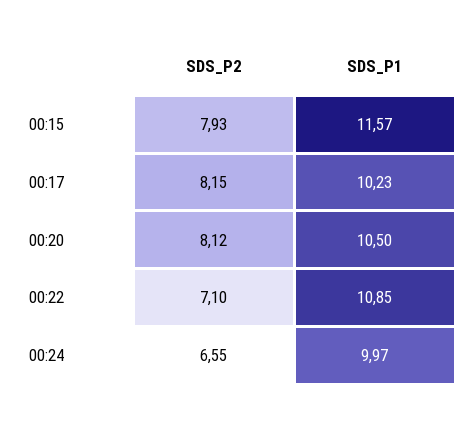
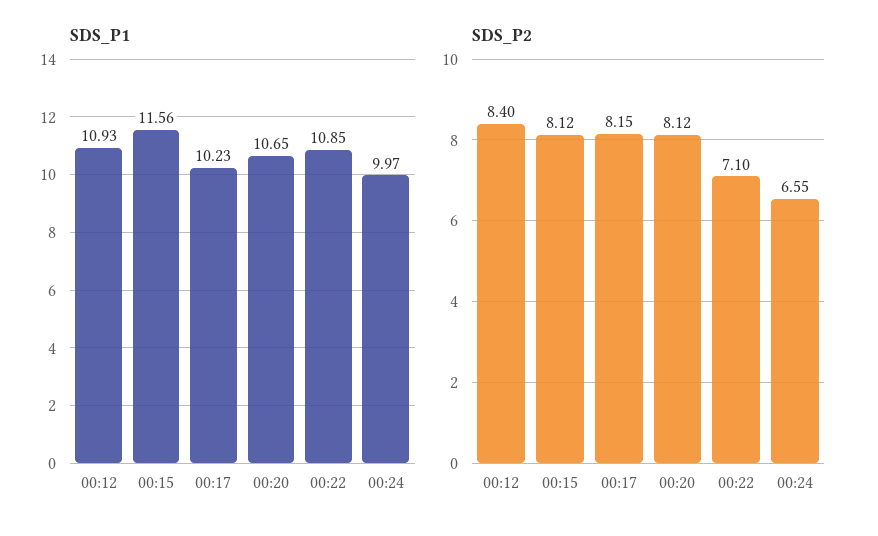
  {
    "SDS_P2": {
-     "00:15": 7.93,
+     "00:15": 8.12,
      "00:17": 8.15,
      "00:20": 8.12,
      "00:22": 7.1,
-     "00:24": 6.55
+     "00:24": 6.55,
+     "00:12": 8.4
    },
    "SDS_P1": {
-     "00:15": 11.57,
+     "00:15": 11.56,
      "00:17": 10.23,
-     "00:20": 10.5,
+     "00:20": 10.65,
      "00:22": 10.85,
-     "00:24": 9.97
+     "00:24": 9.97,
+     "00:12": 10.93
    }
  }

